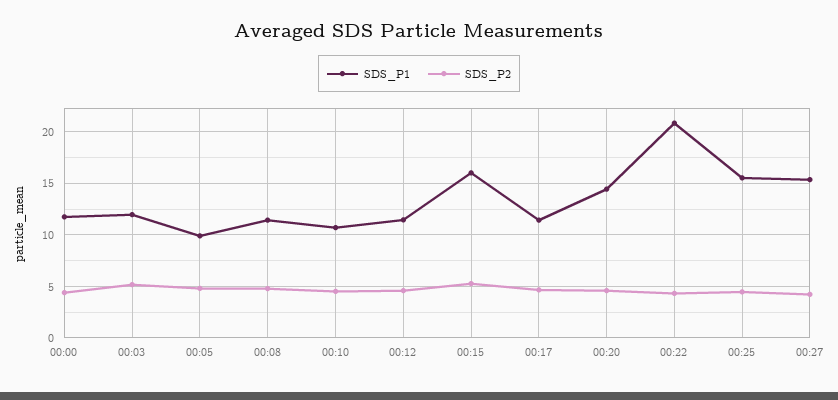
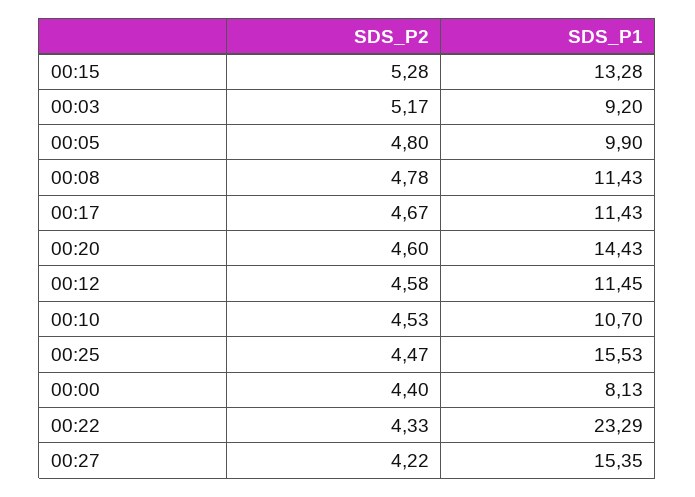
  {
    "SDS_P1": {
-     "00:00": 12,
+     "00:00": 8.13,
-     "00:03": 12,
+     "00:03": 9.2,
      "00:05": 9.9,
      "00:08": 11.43,
      "00:10": 10.7,
      "00:12": 11.45,
-     "00:15": 16,
+     "00:15": 13.28,
      "00:17": 11.43,
      "00:20": 14.43,
-     "00:22": 21,
+     "00:22": 23.29,
      "00:25": 15.53,
      "00:27": 15.35
    },
    "SDS_P2": {
      "00:00": 4.4,
      "00:03": 5.17,
      "00:05": 4.8,
      "00:08": 4.78,
      "00:10": 4.53,
      "00:12": 4.58,
      "00:15": 5.28,
      "00:17": 4.67,
      "00:20": 4.6,
      "00:22": 4.33,
      "00:25": 4.47,
      "00:27": 4.22
    }
  }

